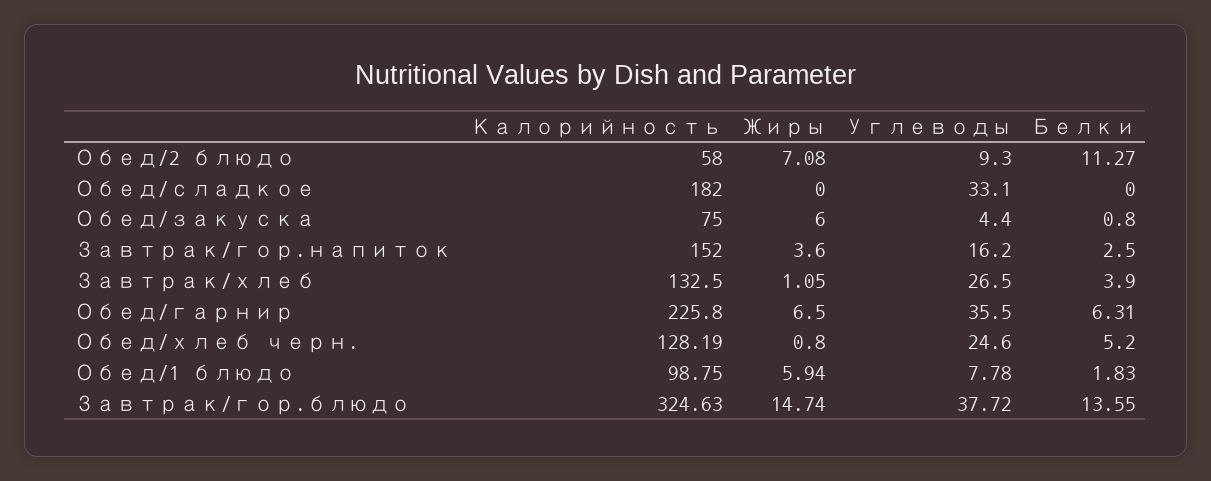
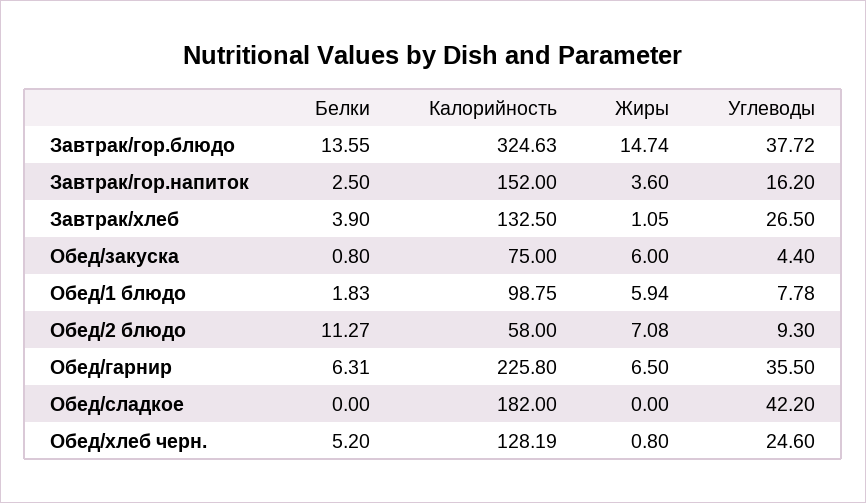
  {
    "Калорийность": {
      "Обед/2 блюдо": 58,
      "Обед/сладкое": 182,
      "Обед/закуска": 75,
      "Завтрак/гор.напиток": 152,
      "Завтрак/хлеб": 132.5,
      "Обед/гарнир": 225.8,
      "Обед/хлеб черн.": 128.19,
      "Обед/1 блюдо": 98.75,
      "Завтрак/гор.блюдо": 324.63
    },
    "Жиры": {
      "Обед/2 блюдо": 7.08,
      "Обед/сладкое": 0,
      "Обед/закуска": 6,
      "Завтрак/гор.напиток": 3.6,
      "Завтрак/хлеб": 1.05,
      "Обед/гарнир": 6.5,
      "Обед/хлеб черн.": 0.8,
      "Обед/1 блюдо": 5.94,
      "Завтрак/гор.блюдо": 14.74
    },
    "Углеводы": {
      "Обед/2 блюдо": 9.3,
-     "Обед/сладкое": 33.1,
+     "Обед/сладкое": 42.2,
      "Обед/закуска": 4.4,
      "Завтрак/гор.напиток": 16.2,
      "Завтрак/хлеб": 26.5,
      "Обед/гарнир": 35.5,
      "Обед/хлеб черн.": 24.6,
      "Обед/1 блюдо": 7.78,
      "Завтрак/гор.блюдо": 37.72
    },
    "Белки": {
      "Обед/2 блюдо": 11.27,
      "Обед/сладкое": 0,
      "Обед/закуска": 0.8,
      "Завтрак/гор.напиток": 2.5,
      "Завтрак/хлеб": 3.9,
      "Обед/гарнир": 6.31,
      "Обед/хлеб черн.": 5.2,
      "Обед/1 блюдо": 1.83,
      "Завтрак/гор.блюдо": 13.55
    }
  }

